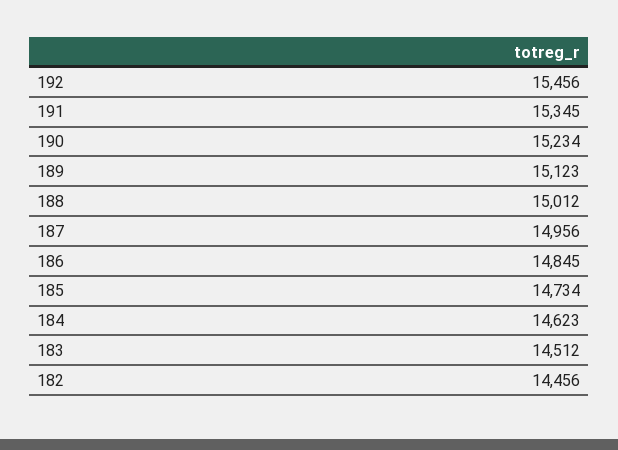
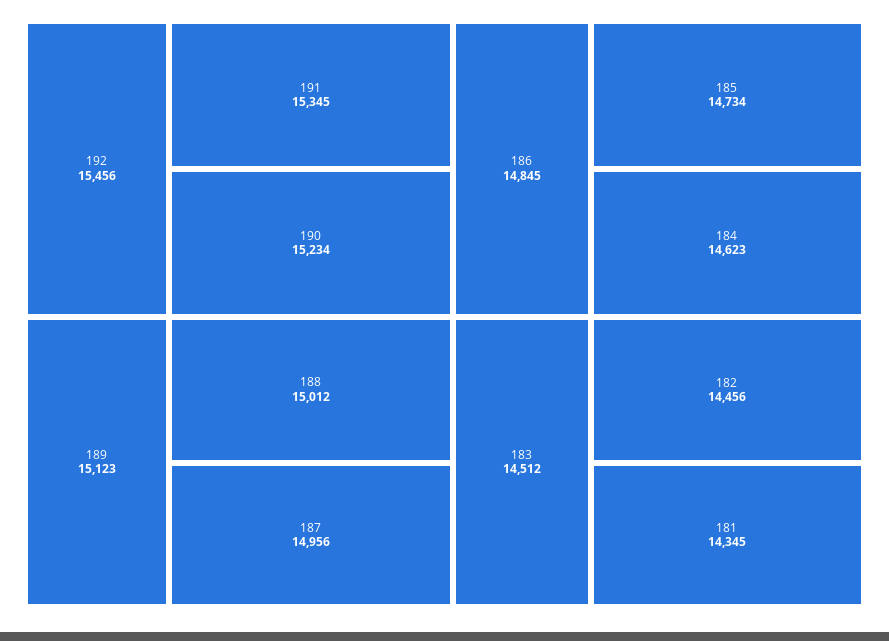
  {
    "192": 15456,
    "191": 15345,
    "190": 15234,
    "189": 15123,
    "188": 15012,
    "187": 14956,
    "186": 14845,
    "185": 14734,
    "184": 14623,
    "183": 14512,
-   "182": 14456
+   "182": 14456,
+   "181": 14345
  }

